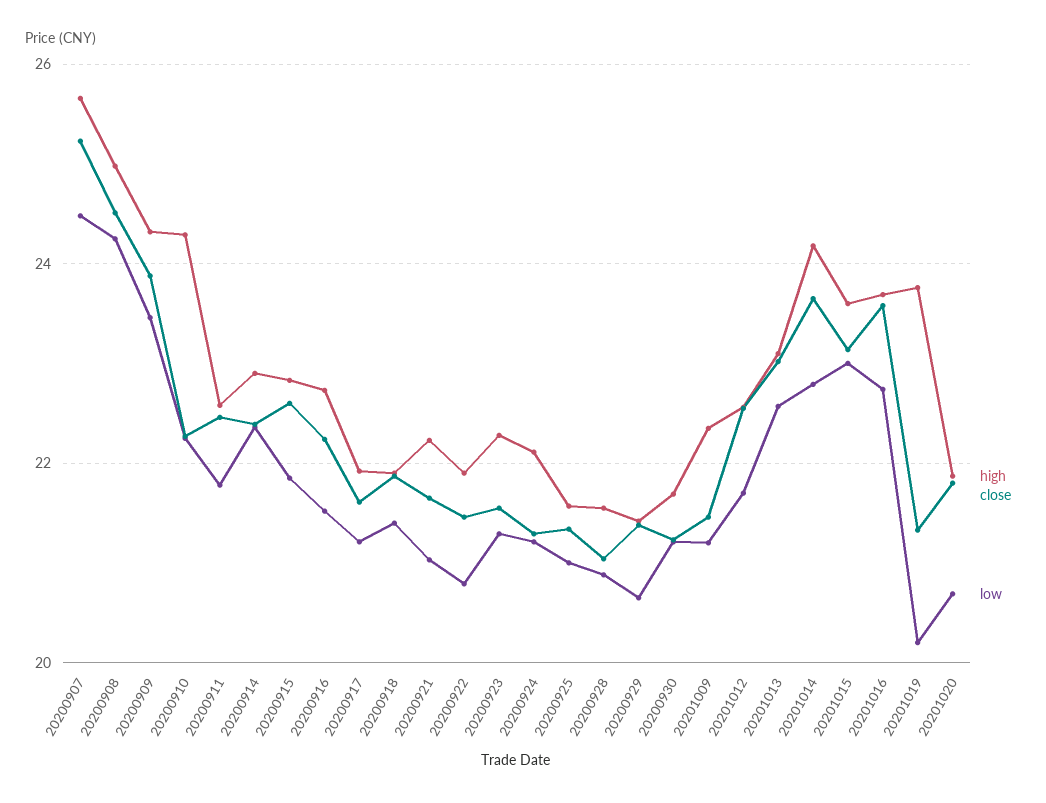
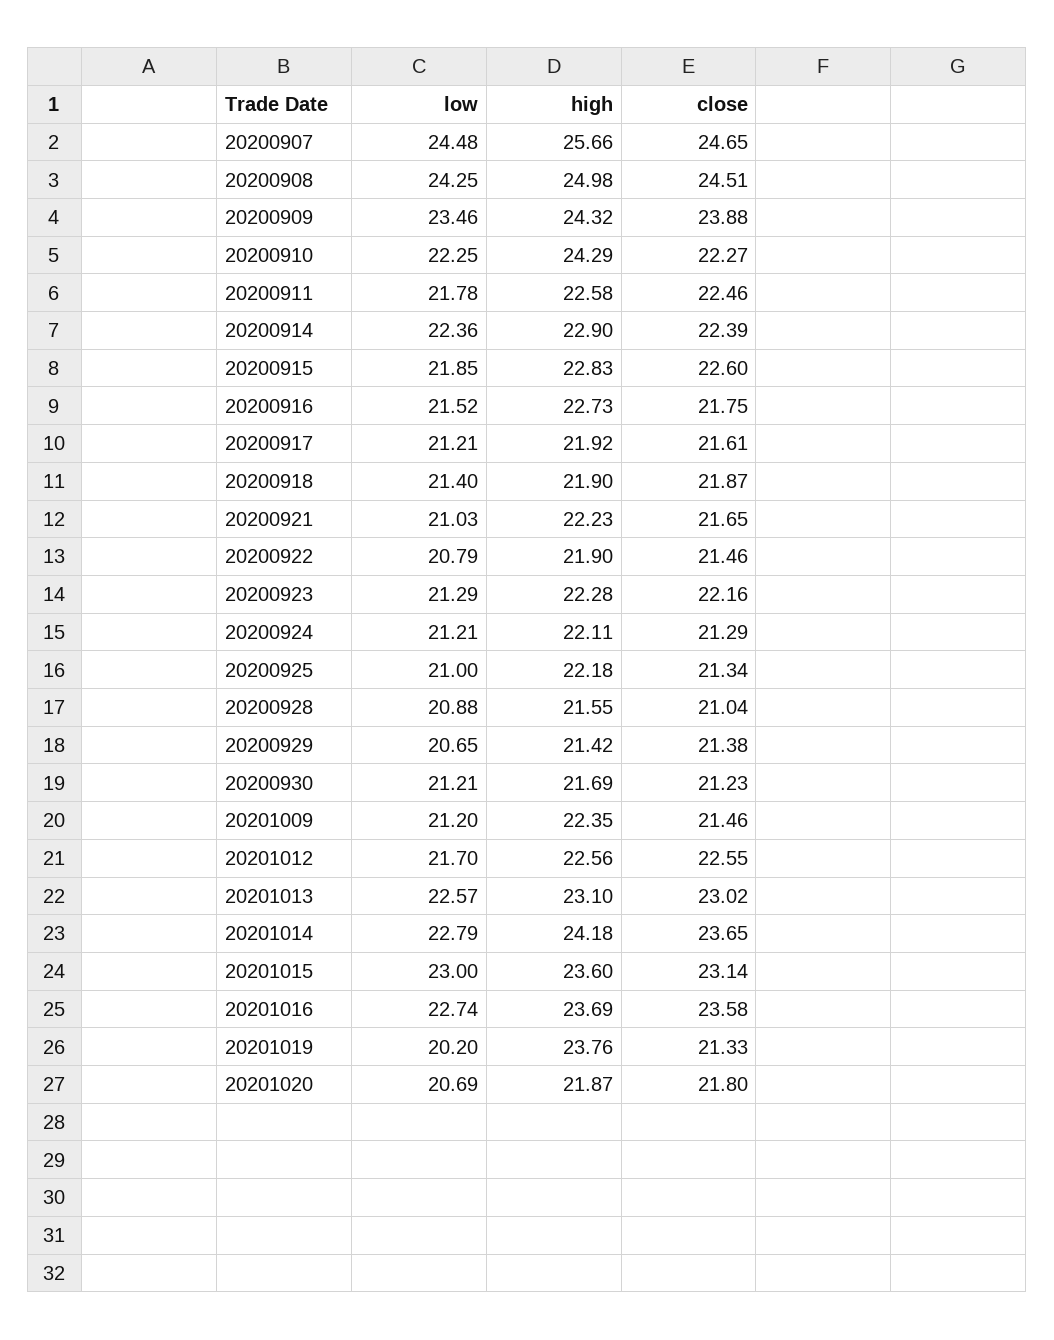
  {
    "high": {
      "20200907": 25.66,
      "20200908": 24.98,
      "20200909": 24.32,
      "20200910": 24.29,
      "20200911": 22.58,
      "20200914": 22.9,
      "20200915": 22.83,
      "20200916": 22.73,
      "20200917": 21.92,
      "20200918": 21.9,
      "20200921": 22.23,
      "20200922": 21.9,
      "20200923": 22.28,
      "20200924": 22.11,
-     "20200925": 21.6,
+     "20200925": 22.18,
      "20200928": 21.55,
      "20200929": 21.42,
      "20200930": 21.69,
      "20201009": 22.35,
      "20201012": 22.56,
      "20201013": 23.1,
      "20201014": 24.18,
      "20201015": 23.6,
      "20201016": 23.69,
      "20201019": 23.76,
      "20201020": 21.87
    },
    "close": {
-     "20200907": 25.2,
+     "20200907": 24.65,
      "20200908": 24.51,
      "20200909": 23.88,
      "20200910": 22.27,
      "20200911": 22.46,
      "20200914": 22.39,
      "20200915": 22.6,
-     "20200916": 22.2,
+     "20200916": 21.75,
      "20200917": 21.61,
      "20200918": 21.87,
      "20200921": 21.65,
      "20200922": 21.46,
-     "20200923": 21.6,
+     "20200923": 22.16,
      "20200924": 21.29,
      "20200925": 21.34,
      "20200928": 21.04,
      "20200929": 21.38,
      "20200930": 21.23,
      "20201009": 21.46,
      "20201012": 22.55,
      "20201013": 23.02,
      "20201014": 23.65,
      "20201015": 23.14,
      "20201016": 23.58,
      "20201019": 21.33,
      "20201020": 21.8
    },
    "low": {
      "20200907": 24.48,
      "20200908": 24.25,
      "20200909": 23.46,
      "20200910": 22.25,
      "20200911": 21.78,
      "20200914": 22.36,
      "20200915": 21.85,
      "20200916": 21.52,
      "20200917": 21.21,
      "20200918": 21.4,
      "20200921": 21.03,
      "20200922": 20.79,
      "20200923": 21.29,
      "20200924": 21.21,
      "20200925": 21,
      "20200928": 20.88,
      "20200929": 20.65,
      "20200930": 21.21,
      "20201009": 21.2,
      "20201012": 21.7,
      "20201013": 22.57,
      "20201014": 22.79,
      "20201015": 23,
      "20201016": 22.74,
      "20201019": 20.2,
      "20201020": 20.69
    }
  }

